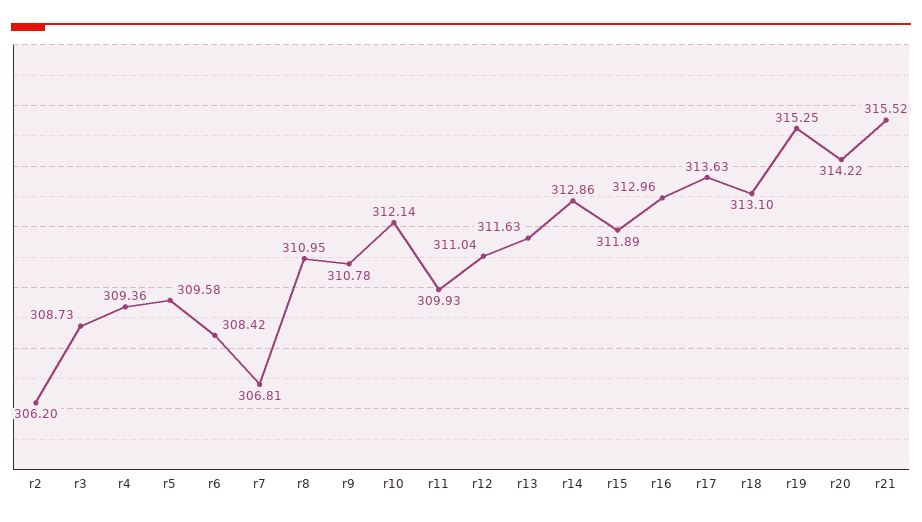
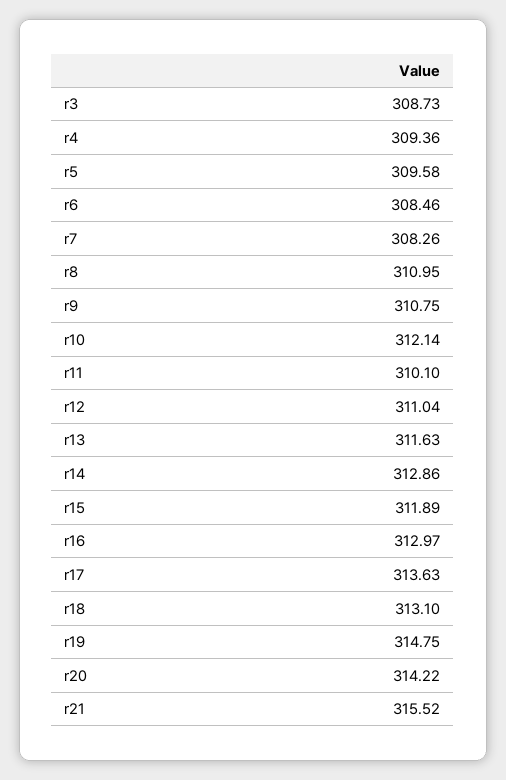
  {
-   "r2": 306.2,
    "r3": 308.73,
    "r4": 309.36,
    "r5": 309.58,
-   "r6": 308.42,
+   "r6": 308.46,
-   "r7": 306.81,
+   "r7": 308.26,
    "r8": 310.95,
-   "r9": 310.78,
+   "r9": 310.75,
    "r10": 312.14,
-   "r11": 309.93,
+   "r11": 310.1,
    "r12": 311.04,
    "r13": 311.63,
    "r14": 312.86,
    "r15": 311.89,
-   "r16": 312.96,
+   "r16": 312.97,
    "r17": 313.63,
    "r18": 313.1,
-   "r19": 315.25,
+   "r19": 314.75,
    "r20": 314.22,
    "r21": 315.52
  }

